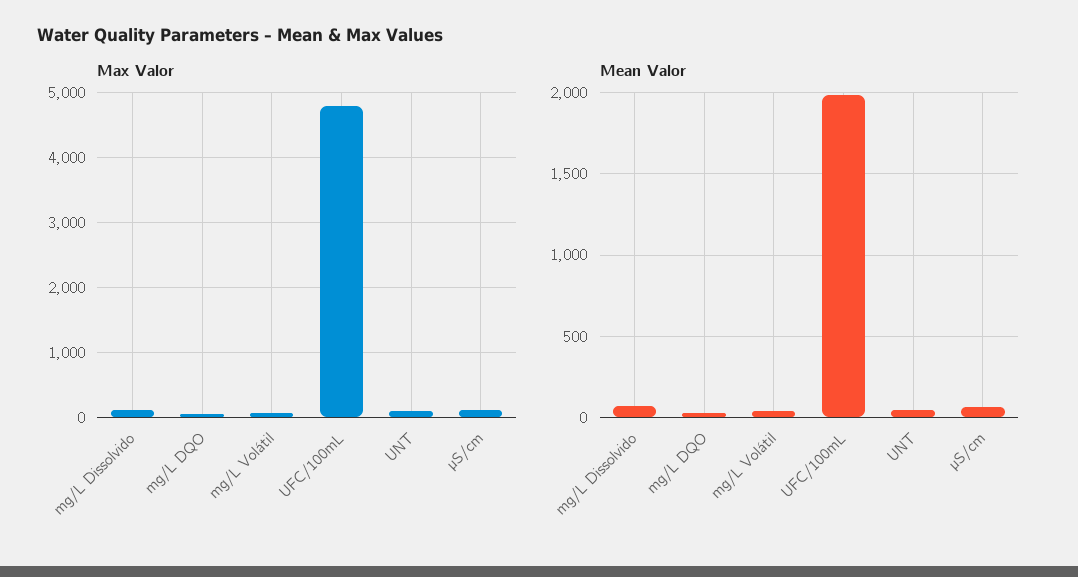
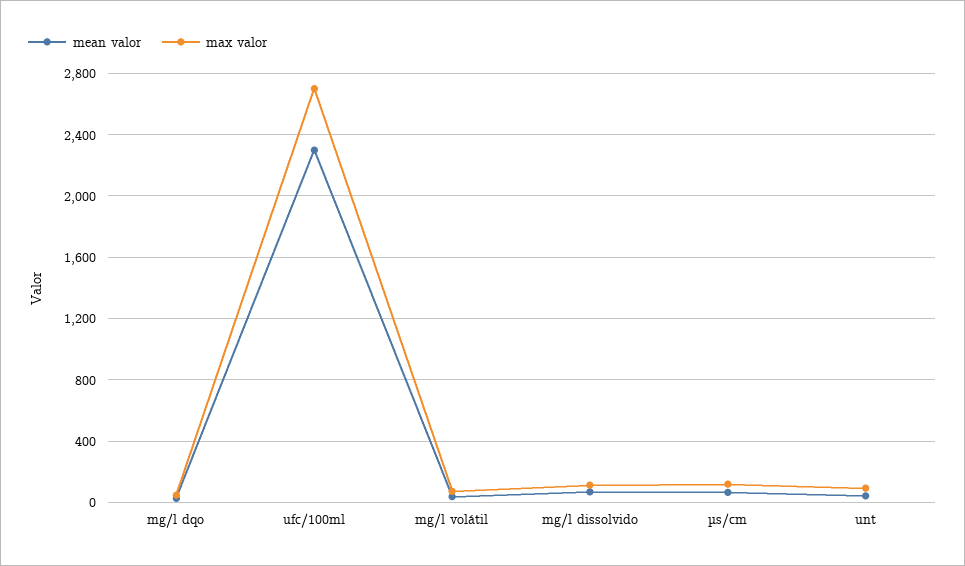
  {
    "Max Valor": {
      "mg/L Dissolvido": 100,
      "mg/L DQO": 50,
      "mg/L Volátil": 50,
-     "UFC/100mL": 4800,
+     "UFC/100mL": 2700,
      "UNT": 100,
      "µS/cm": 100
    },
    "Mean Valor": {
      "mg/L Dissolvido": 50,
      "mg/L DQO": 50,
      "mg/L Volátil": 50,
-     "UFC/100mL": 2000,
+     "UFC/100mL": 2300,
      "UNT": 50,
      "µS/cm": 50
    }
  }

